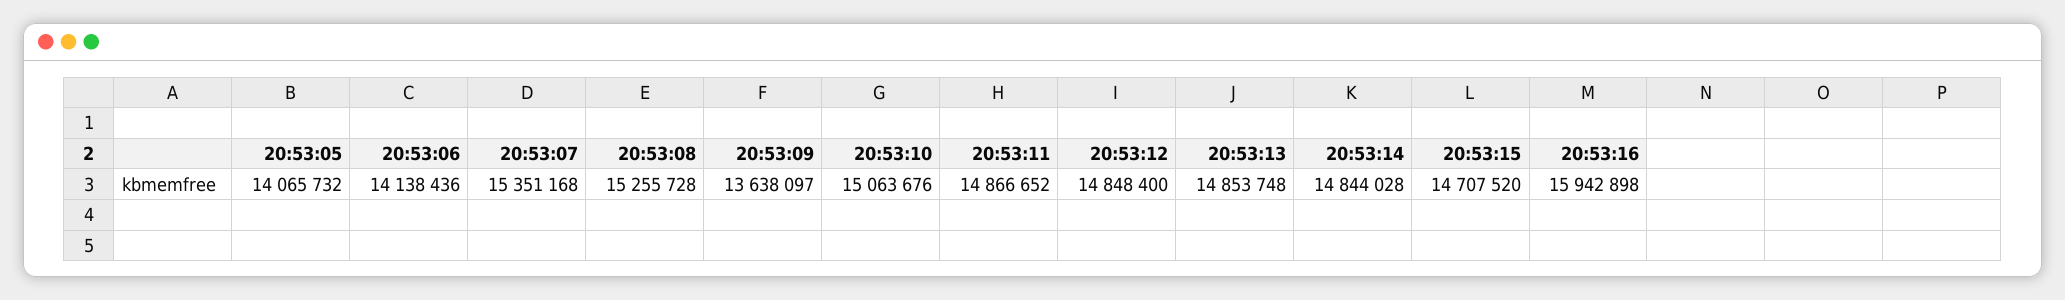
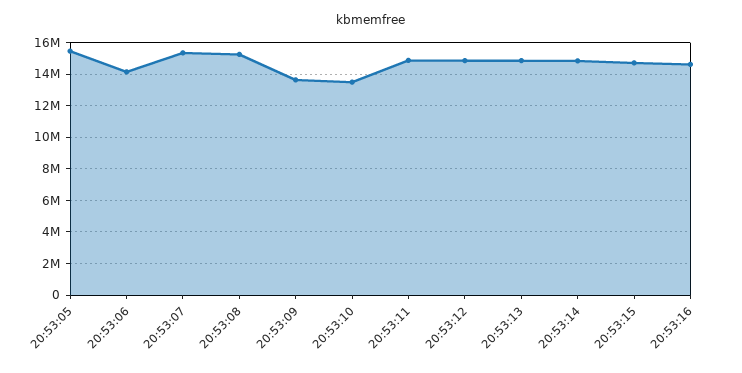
  {
-   "20:53:05": 14065732,
+   "20:53:05": 15500000,
    "20:53:06": 14138436,
    "20:53:07": 15351168,
    "20:53:08": 15255728,
    "20:53:09": 13638097,
-   "20:53:10": 15063676,
+   "20:53:10": 13500000,
    "20:53:11": 14866652,
    "20:53:12": 14848400,
    "20:53:13": 14853748,
    "20:53:14": 14844028,
    "20:53:15": 14707520,
-   "20:53:16": 15942898
+   "20:53:16": 14500000
  }

